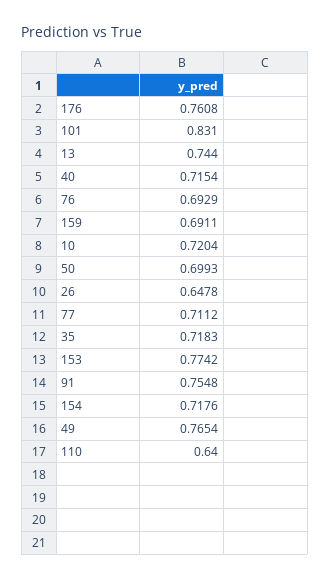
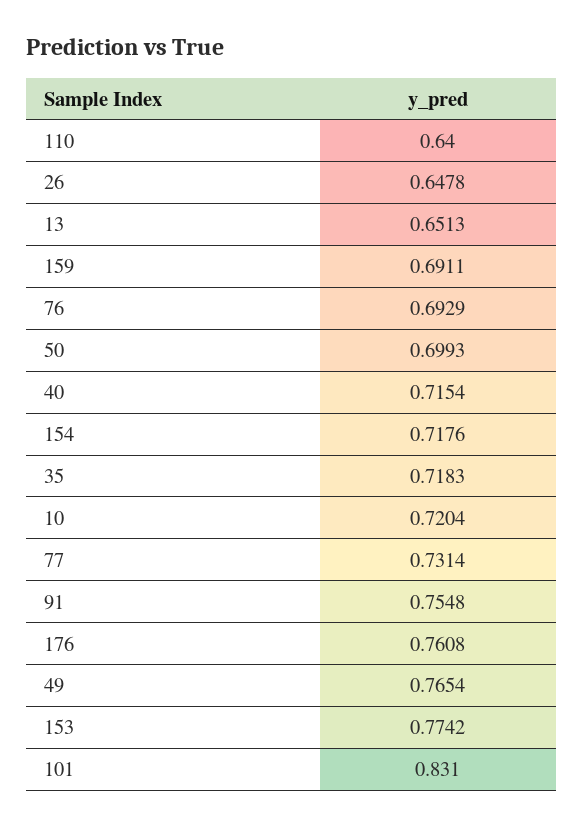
  {
    "176": 0.7608,
    "101": 0.831,
-   "13": 0.744,
+   "13": 0.6513,
    "40": 0.7154,
    "76": 0.6929,
    "159": 0.6911,
    "10": 0.7204,
    "50": 0.6993,
    "26": 0.6478,
-   "77": 0.7112,
+   "77": 0.7314,
    "35": 0.7183,
    "153": 0.7742,
    "91": 0.7548,
    "154": 0.7176,
    "49": 0.7654,
    "110": 0.64
  }

